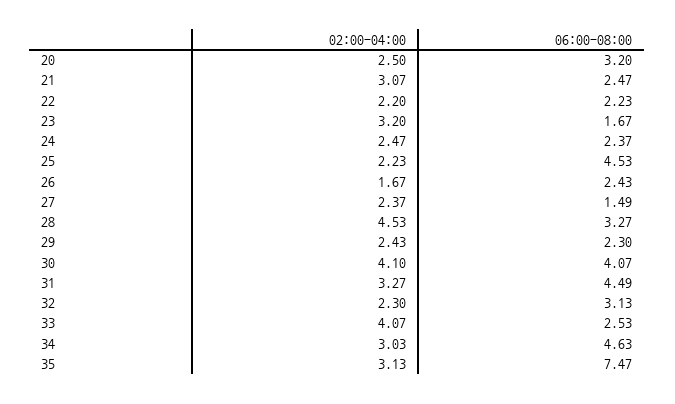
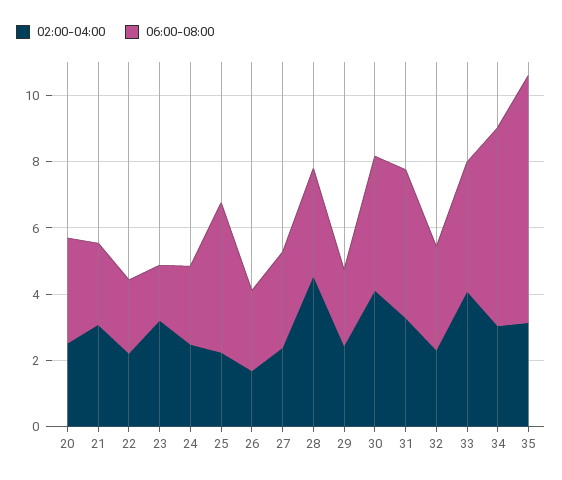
  {
    "02:00-04:00": {
      "20": 2.5,
      "21": 3.07,
      "22": 2.2,
      "23": 3.2,
      "24": 2.47,
      "25": 2.23,
      "26": 1.67,
      "27": 2.37,
      "28": 4.53,
      "29": 2.43,
      "30": 4.1,
      "31": 3.27,
      "32": 2.3,
      "33": 4.07,
      "34": 3.03,
      "35": 3.13
    },
    "06:00-08:00": {
      "20": 3.2,
      "21": 2.47,
      "22": 2.23,
      "23": 1.67,
      "24": 2.37,
      "25": 4.53,
      "26": 2.43,
-     "27": 1.49,
+     "27": 3,
      "28": 3.27,
      "29": 2.3,
      "30": 4.07,
      "31": 4.49,
      "32": 3.13,
-     "33": 2.53,
+     "33": 4,
-     "34": 4.63,
+     "34": 6,
      "35": 7.47
    }
  }

